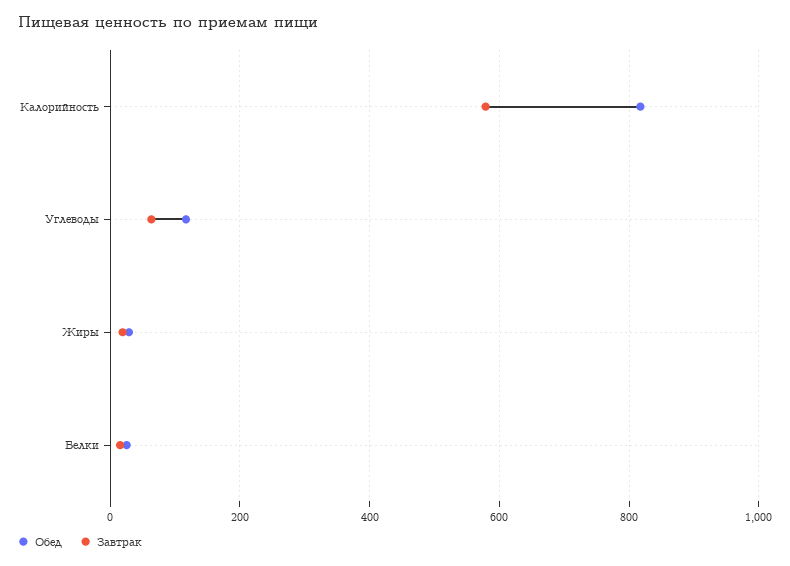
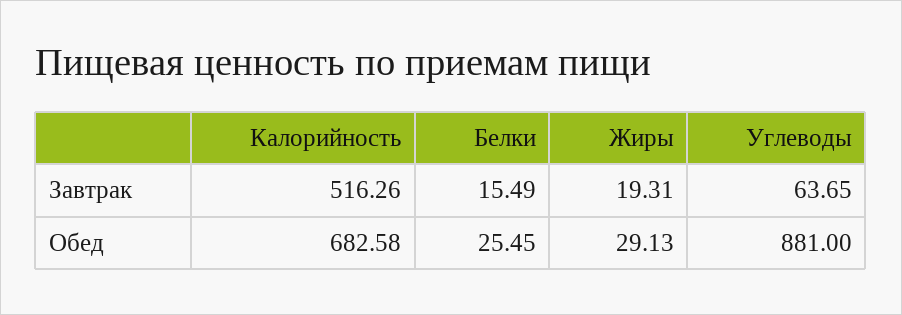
  {
    "Обед": {
-     "Калорийность": 820,
+     "Калорийность": 682.58,
-     "Углеводы": 120,
+     "Углеводы": 881,
      "Жиры": 29.13,
      "Белки": 25.45
    },
    "Завтрак": {
-     "Калорийность": 580,
+     "Калорийность": 516.26,
      "Углеводы": 63.65,
      "Жиры": 19.31,
      "Белки": 15.49
    }
  }

